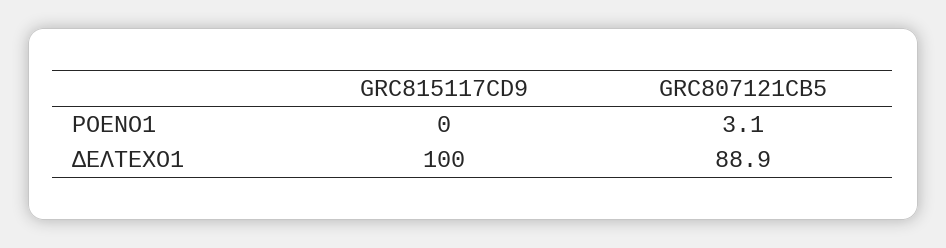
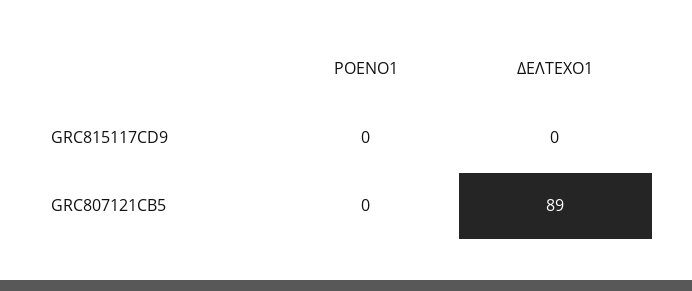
  {
    "GRC815117CD9": {
      "ΡΟΕΝΟ1": 0,
-     "ΔΕΛΤΕΧΟ1": 100
+     "ΔΕΛΤΕΧΟ1": 0
    },
    "GRC807121CB5": {
-     "ΡΟΕΝΟ1": 3.1,
+     "ΡΟΕΝΟ1": 0,
      "ΔΕΛΤΕΧΟ1": 88.9
    }
  }

